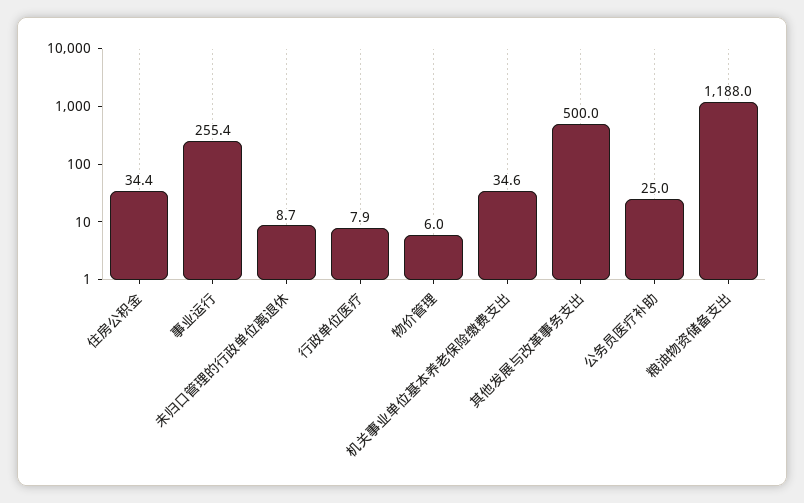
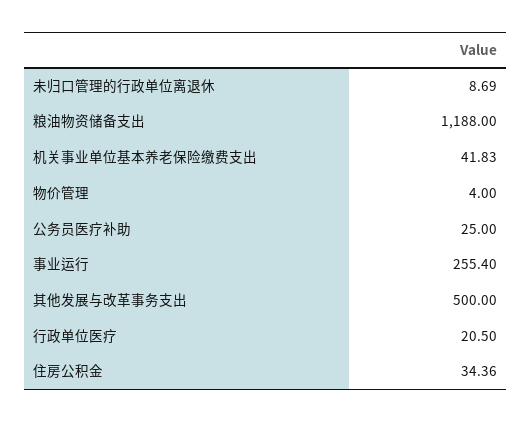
  {
    "住房公积金": 34.36,
    "事业运行": 255.4,
    "未归口管理的行政单位离退休": 8.69,
-   "行政单位医疗": 7.9,
+   "行政单位医疗": 20.5,
-   "物价管理": 6,
+   "物价管理": 4,
-   "机关事业单位基本养老保险缴费支出": 34.6,
+   "机关事业单位基本养老保险缴费支出": 41.83,
    "其他发展与改革事务支出": 500,
    "公务员医疗补助": 25,
    "粮油物资储备支出": 1188
  }

